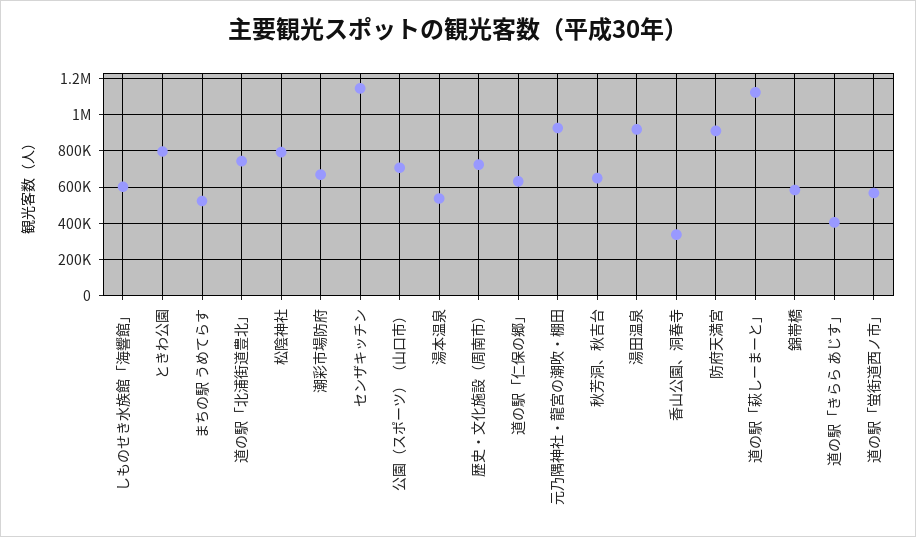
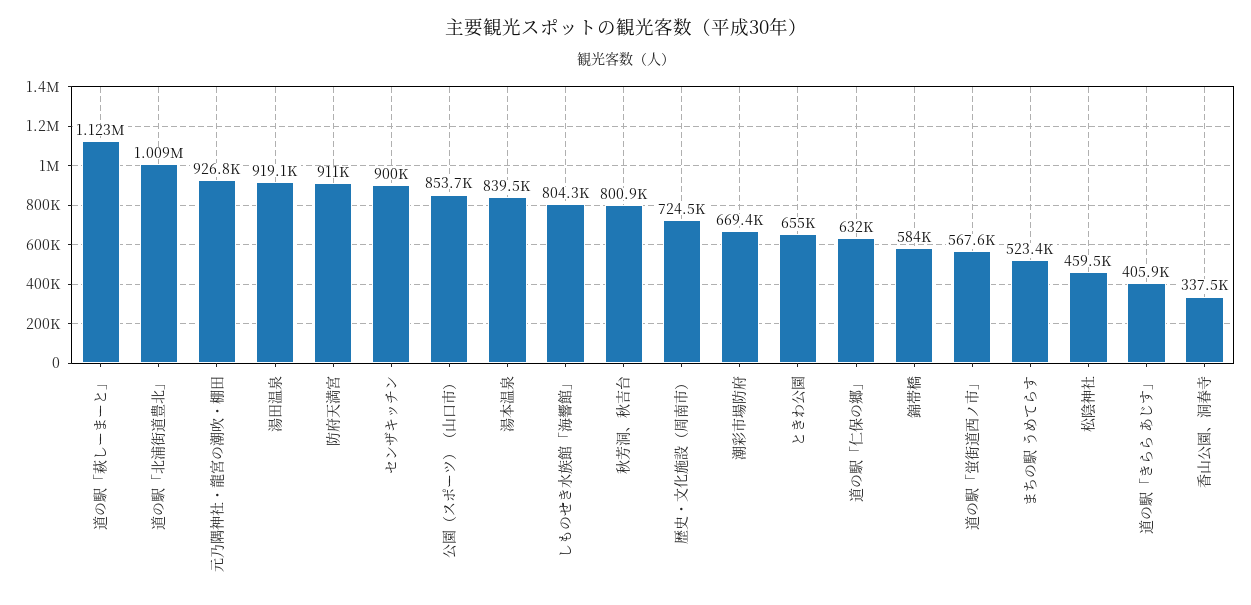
  {
-   "しものせき水族館「海響館」": 600000,
+   "しものせき水族館「海響館」": 804300,
-   "ときわ公園": 800000,
+   "ときわ公園": 655000,
    "まちの駅 うめてらす": 523400,
-   "道の駅「北浦街道豊北」": 750000,
+   "道の駅「北浦街道豊北」": 1009000,
-   "松陰神社": 800000,
+   "松陰神社": 459500,
    "潮彩市場防府": 669400,
-   "センザキッチン": 1150000,
+   "センザキッチン": 900000,
-   "公園（スポーツ）（山口市）": 700000,
+   "公園（スポーツ）（山口市）": 853700,
-   "湯本温泉": 550000,
+   "湯本温泉": 839500,
    "歴史・文化施設（周南市）": 724500,
    "道の駅「仁保の郷」": 632000,
    "元乃隅神社・龍宮の潮吹・棚田": 926800,
-   "秋芳洞、秋吉台": 650000,
+   "秋芳洞、秋吉台": 800900,
    "湯田温泉": 919100,
    "香山公園、洞春寺": 337500,
    "防府天満宮": 911000,
    "道の駅「萩しーまーと」": 1123000,
    "錦帯橋": 584000,
    "道の駅「きらら あじす」": 405900,
    "道の駅「蛍街道西ノ市」": 567600
  }

